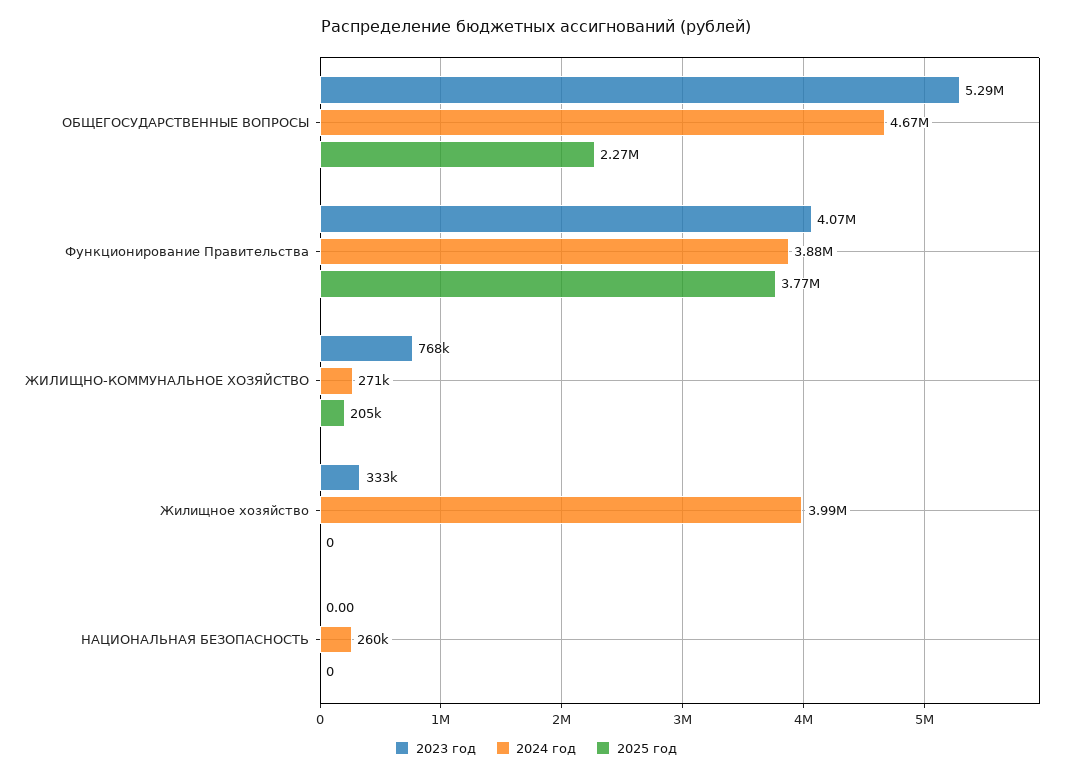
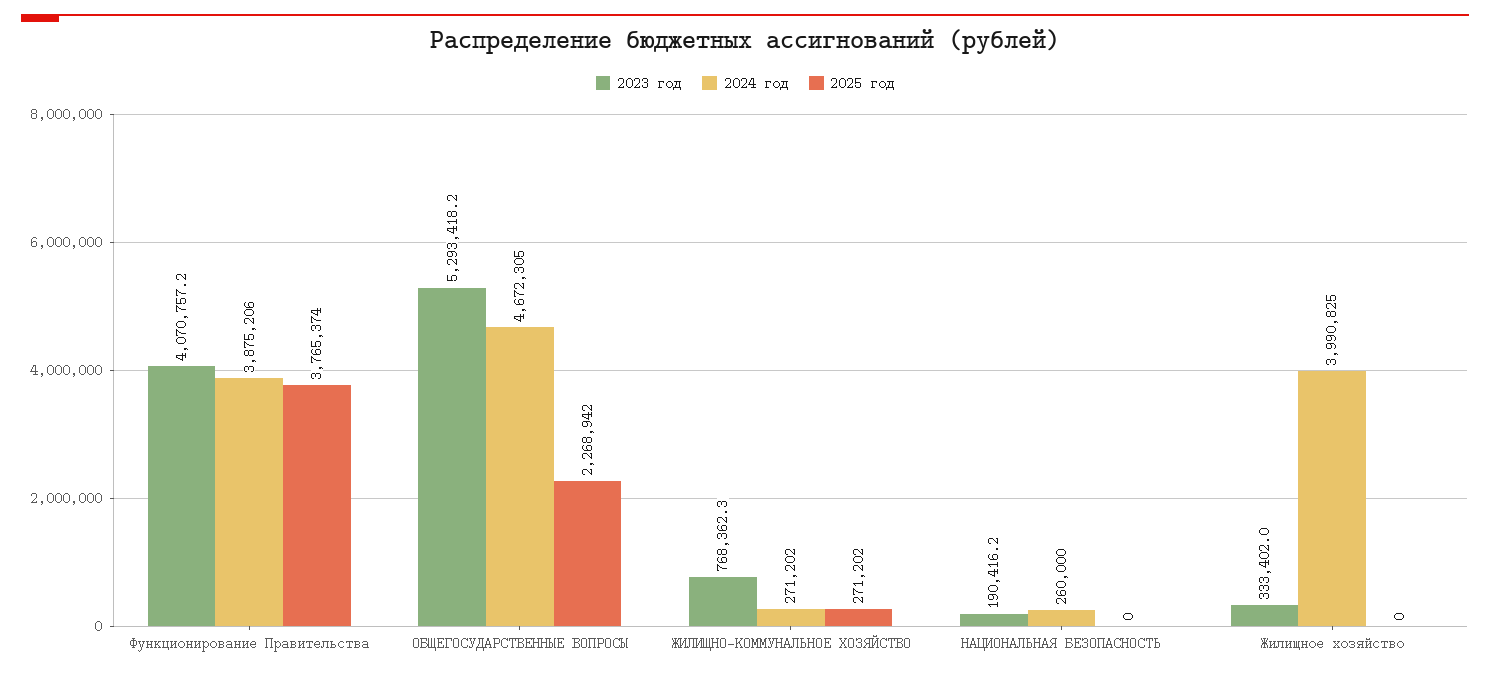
  {
    "2023 год": {
      "ОБЩЕГОСУДАРСТВЕННЫЕ ВОПРОСЫ": 5293418.2,
      "Функционирование Правительства": 4070757.2,
      "ЖИЛИЩНО-КОММУНАЛЬНОЕ ХОЗЯЙСТВО": 768362.3,
      "Жилищное хозяйство": 333402,
-     "НАЦИОНАЛЬНАЯ БЕЗОПАСНОСТЬ": 0
+     "НАЦИОНАЛЬНАЯ БЕЗОПАСНОСТЬ": 190416.2
    },
    "2024 год": {
      "ОБЩЕГОСУДАРСТВЕННЫЕ ВОПРОСЫ": 4672305,
      "Функционирование Правительства": 3875206,
      "ЖИЛИЩНО-КОММУНАЛЬНОЕ ХОЗЯЙСТВО": 271202,
      "Жилищное хозяйство": 3990825,
      "НАЦИОНАЛЬНАЯ БЕЗОПАСНОСТЬ": 260000
    },
    "2025 год": {
      "ОБЩЕГОСУДАРСТВЕННЫЕ ВОПРОСЫ": 2268942,
      "Функционирование Правительства": 3765374,
-     "ЖИЛИЩНО-КОММУНАЛЬНОЕ ХОЗЯЙСТВО": 205000,
+     "ЖИЛИЩНО-КОММУНАЛЬНОЕ ХОЗЯЙСТВО": 271202,
      "Жилищное хозяйство": 0,
      "НАЦИОНАЛЬНАЯ БЕЗОПАСНОСТЬ": 0
    }
  }

